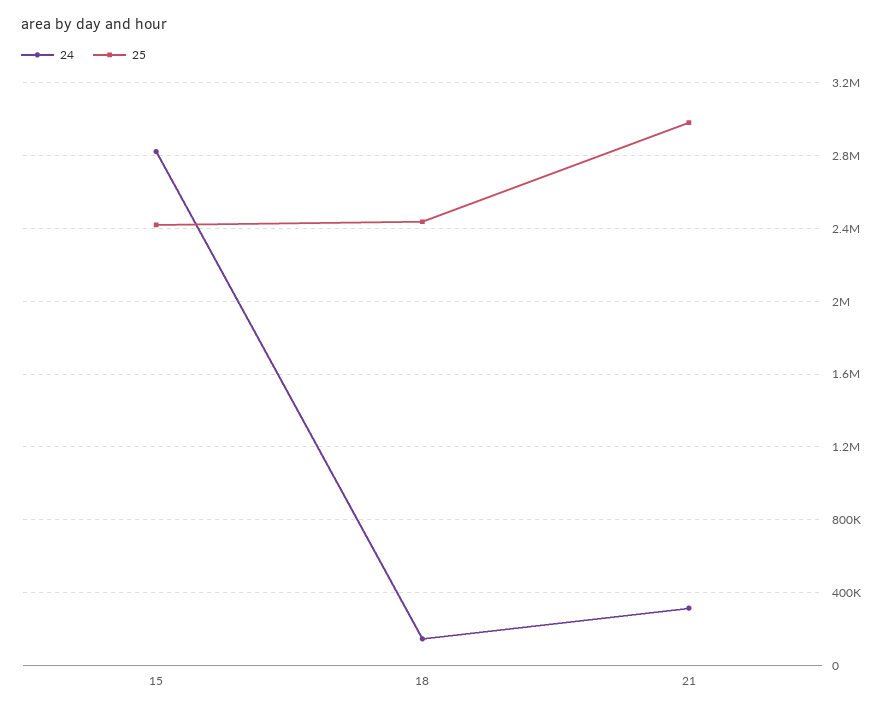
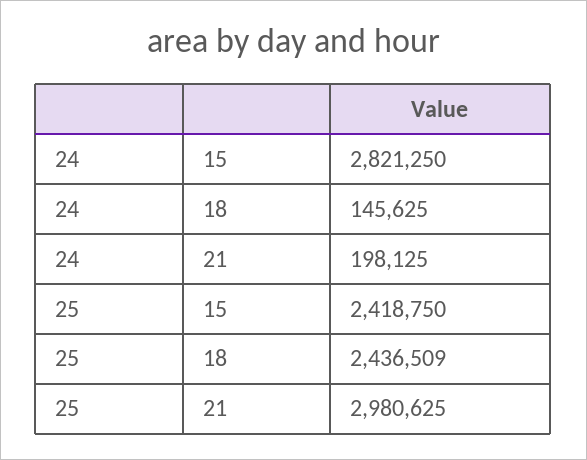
  {
    "24": {
      "15": 2821250,
      "18": 145625,
-     "21": 300000
+     "21": 198125
    },
    "25": {
      "15": 2418750,
      "18": 2436509,
      "21": 2980625
    }
  }

